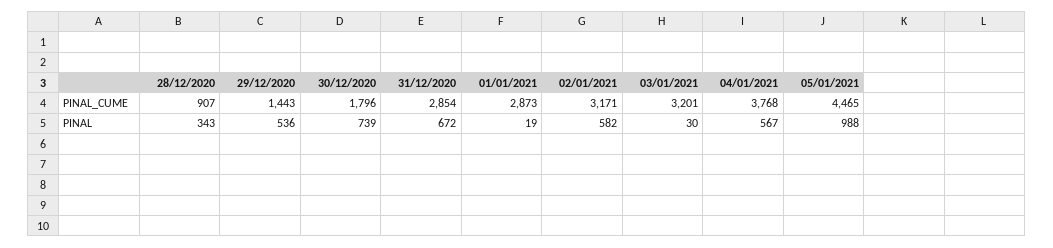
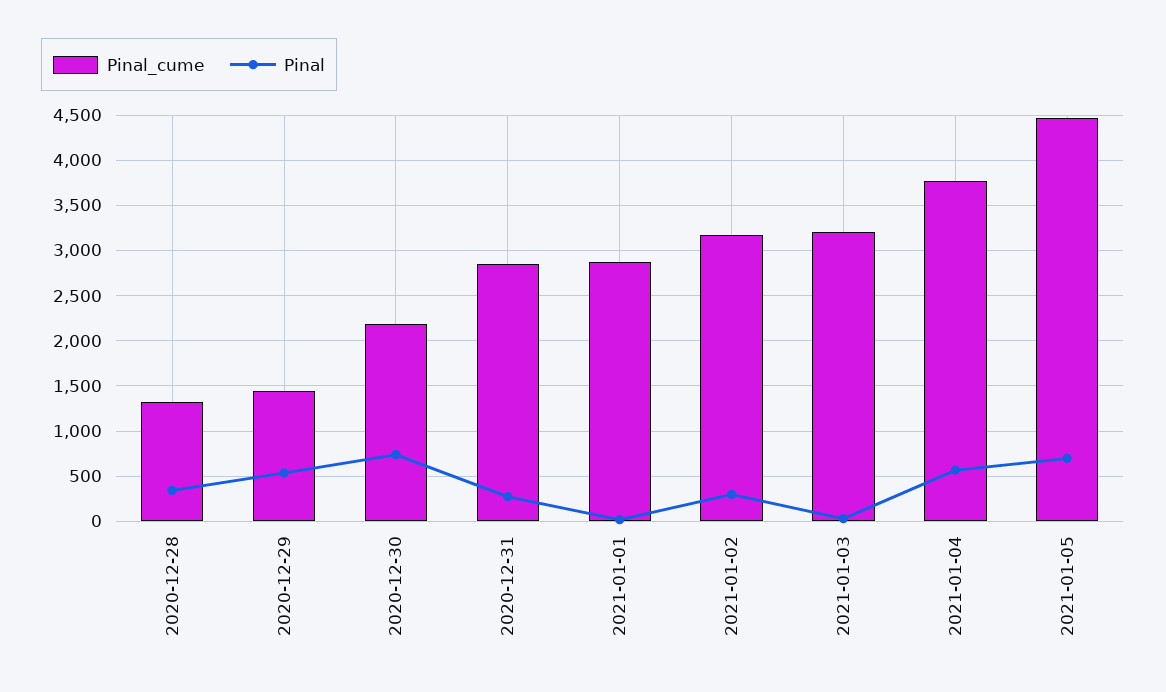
  {
    "PINAL_CUME": {
-     "28/12/2020": 907,
+     "28/12/2020": 1300,
      "29/12/2020": 1443,
-     "30/12/2020": 1796,
+     "30/12/2020": 2200,
      "31/12/2020": 2854,
      "01/01/2021": 2873,
      "02/01/2021": 3171,
      "03/01/2021": 3201,
      "04/01/2021": 3768,
      "05/01/2021": 4465
    },
    "PINAL": {
      "28/12/2020": 343,
      "29/12/2020": 536,
      "30/12/2020": 739,
-     "31/12/2020": 672,
+     "31/12/2020": 300,
      "01/01/2021": 19,
-     "02/01/2021": 582,
+     "02/01/2021": 300,
      "03/01/2021": 30,
      "04/01/2021": 567,
-     "05/01/2021": 988
+     "05/01/2021": 700
    }
  }

